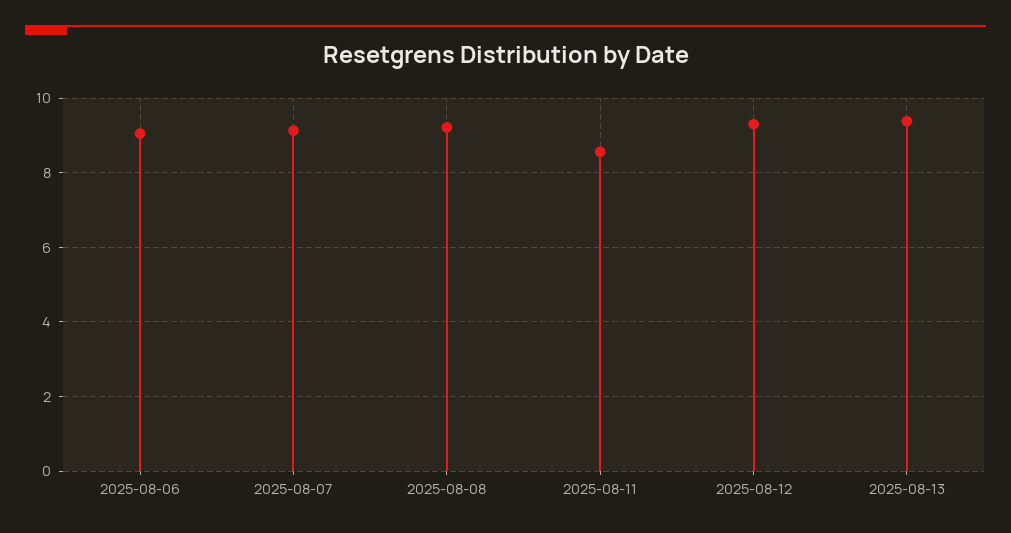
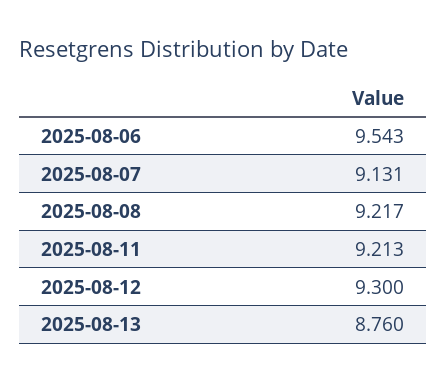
  {
-   "2025-08-06": 9,
+   "2025-08-06": 9.543,
    "2025-08-07": 9.131,
    "2025-08-08": 9.217,
-   "2025-08-11": 8.6,
+   "2025-08-11": 9.213,
    "2025-08-12": 9.3,
-   "2025-08-13": 9.4
+   "2025-08-13": 8.76
  }

